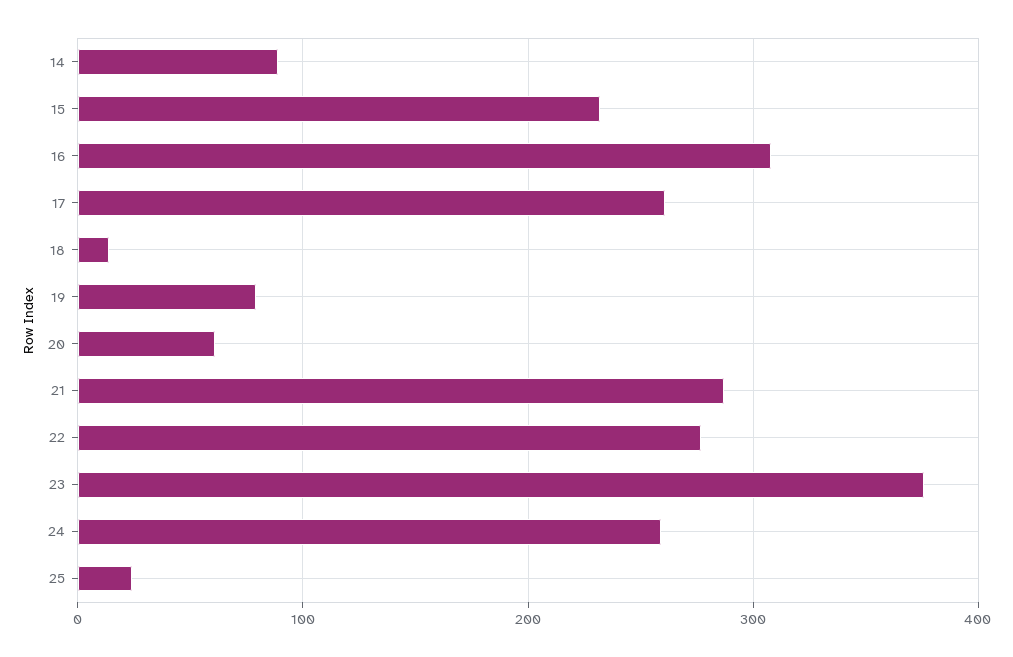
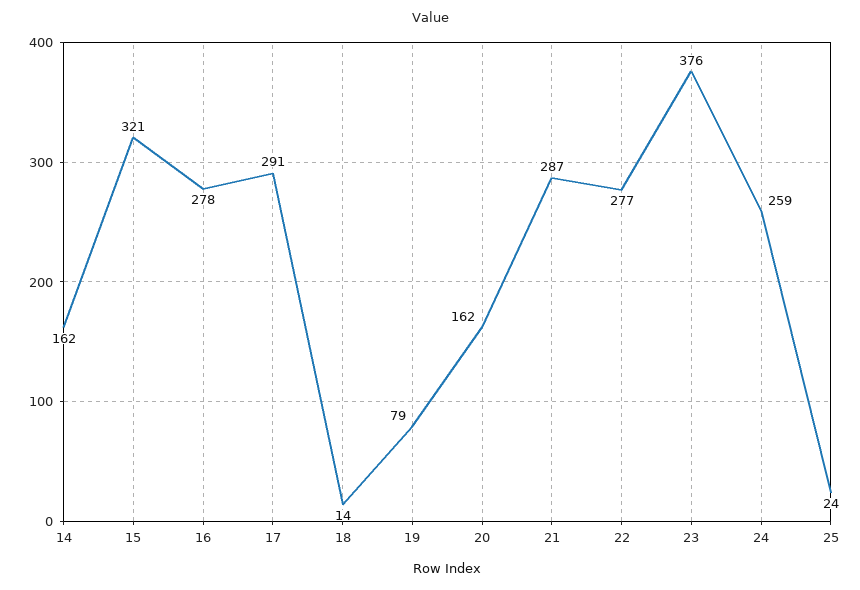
  {
-   "14": 90,
+   "14": 162,
-   "15": 230,
+   "15": 321,
-   "16": 310,
+   "16": 278,
-   "17": 260,
+   "17": 291,
    "18": 14,
    "19": 79,
-   "20": 60,
+   "20": 162,
    "21": 287,
    "22": 277,
    "23": 376,
    "24": 259,
    "25": 24
  }

